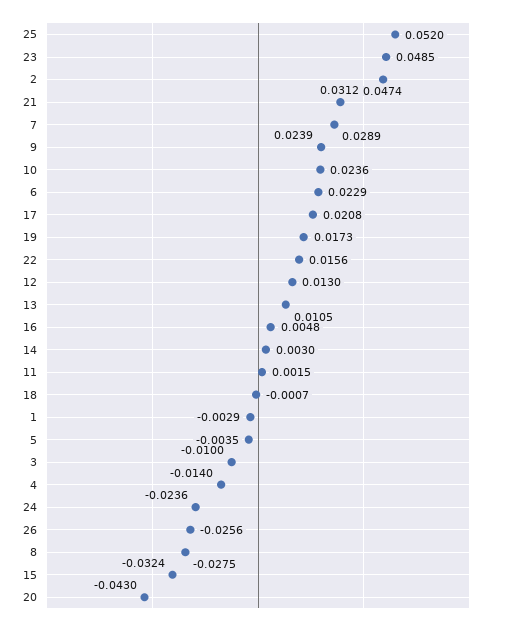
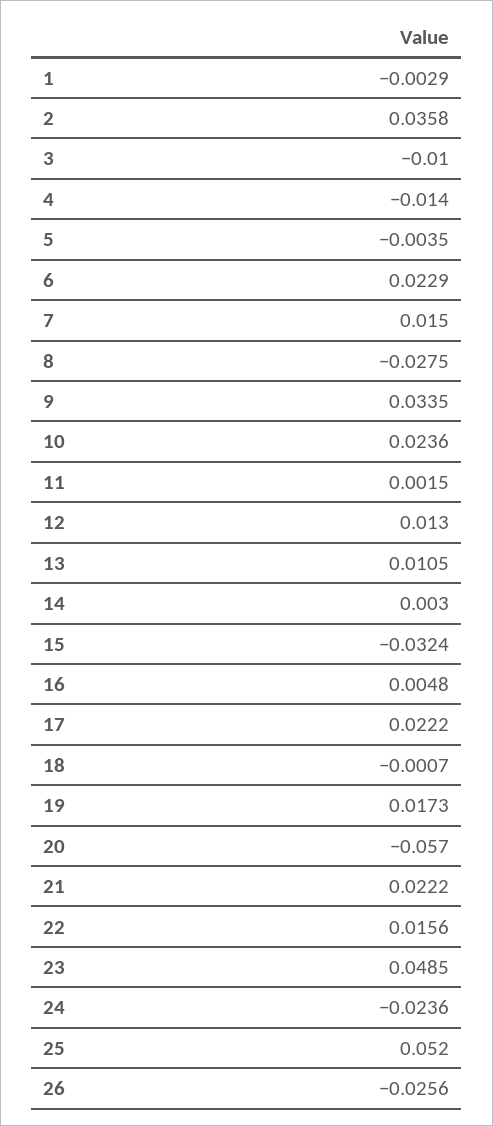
  {
    "25": 0.052,
    "23": 0.0485,
-   "2": 0.0474,
+   "2": 0.0358,
-   "21": 0.0312,
+   "21": 0.0222,
-   "7": 0.0289,
+   "7": 0.015,
-   "9": 0.0239,
+   "9": 0.0335,
    "10": 0.0236,
    "6": 0.0229,
-   "17": 0.0208,
+   "17": 0.0222,
    "19": 0.0173,
    "22": 0.0156,
    "12": 0.013,
    "13": 0.0105,
    "16": 0.0048,
    "14": 0.003,
    "11": 0.0015,
    "18": -0.0007,
    "1": -0.0029,
    "5": -0.0035,
    "3": -0.01,
    "4": -0.014,
    "24": -0.0236,
    "26": -0.0256,
    "8": -0.0275,
    "15": -0.0324,
-   "20": -0.043
+   "20": -0.057
  }

